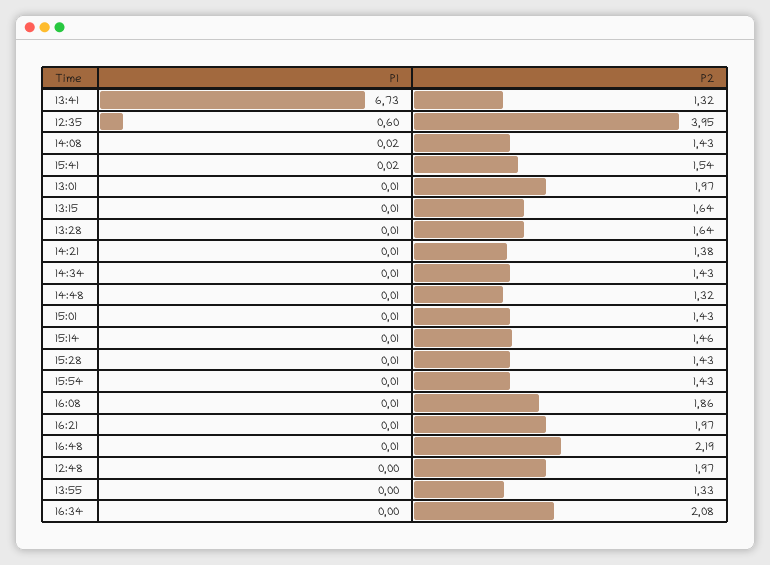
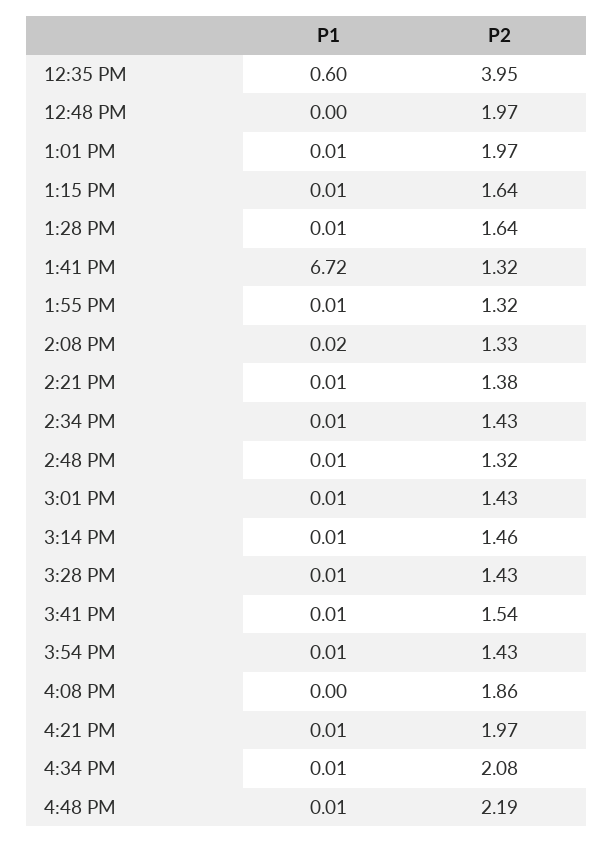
  {
    "P1": {
-     "13:41": 6.73,
+     "13:41": 6.72,
      "12:35": 0.6,
      "14:08": 0.02,
-     "15:41": 0.02,
+     "15:41": 0.01,
      "13:01": 0.01,
      "13:15": 0.01,
      "13:28": 0.01,
      "14:21": 0.01,
      "14:34": 0.01,
      "14:48": 0.01,
      "15:01": 0.01,
      "15:14": 0.01,
      "15:28": 0.01,
      "15:54": 0.01,
-     "16:08": 0.01,
+     "16:08": 0,
      "16:21": 0.01,
      "16:48": 0.01,
      "12:48": 0,
-     "13:55": 0,
+     "13:55": 0.01,
-     "16:34": 0
+     "16:34": 0.01
    },
    "P2": {
      "13:41": 1.32,
      "12:35": 3.95,
-     "14:08": 1.43,
+     "14:08": 1.33,
      "15:41": 1.54,
      "13:01": 1.97,
      "13:15": 1.64,
      "13:28": 1.64,
      "14:21": 1.38,
      "14:34": 1.43,
      "14:48": 1.32,
      "15:01": 1.43,
      "15:14": 1.46,
      "15:28": 1.43,
      "15:54": 1.43,
      "16:08": 1.86,
      "16:21": 1.97,
      "16:48": 2.19,
      "12:48": 1.97,
-     "13:55": 1.33,
+     "13:55": 1.32,
      "16:34": 2.08
    }
  }

